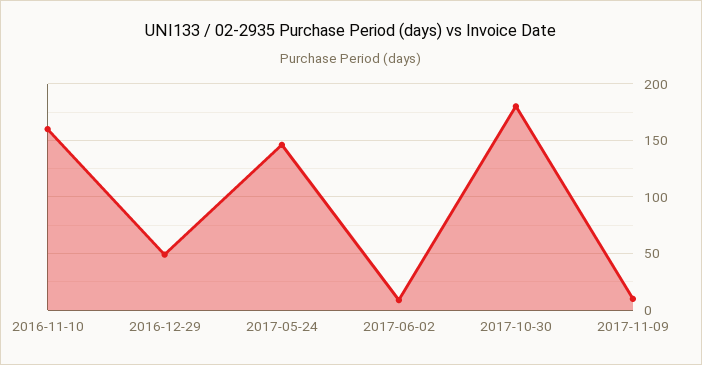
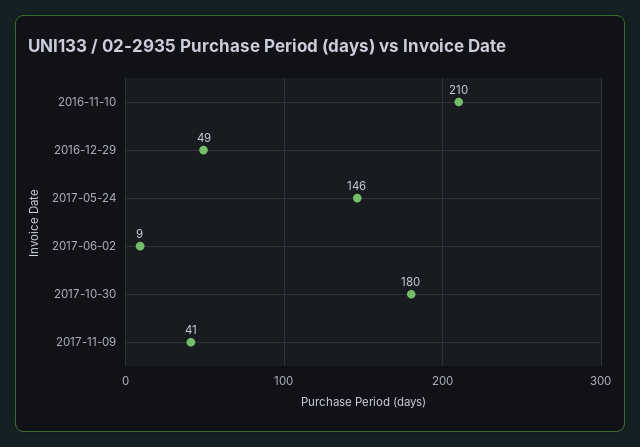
  {
-   "2016-11-10": 160,
+   "2016-11-10": 210,
    "2016-12-29": 49,
    "2017-05-24": 146,
    "2017-06-02": 9,
    "2017-10-30": 180,
-   "2017-11-09": 10
+   "2017-11-09": 41
  }

